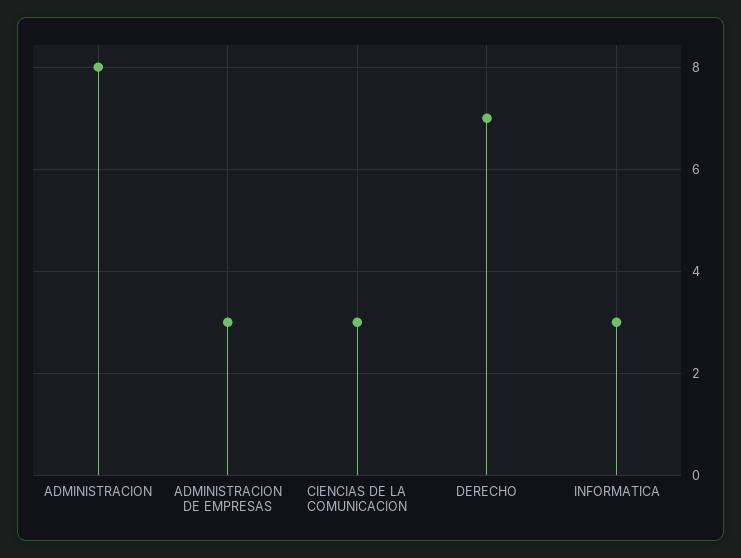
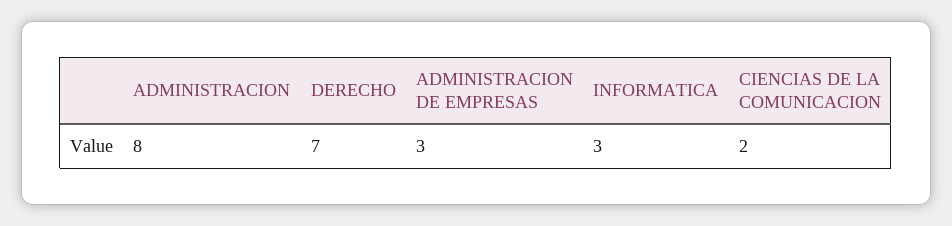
  {
    "ADMINISTRACION": 8,
    "ADMINISTRACION DE EMPRESAS": 3,
-   "CIENCIAS DE LA COMUNICACION": 3,
+   "CIENCIAS DE LA COMUNICACION": 2,
    "DERECHO": 7,
    "INFORMATICA": 3
  }

